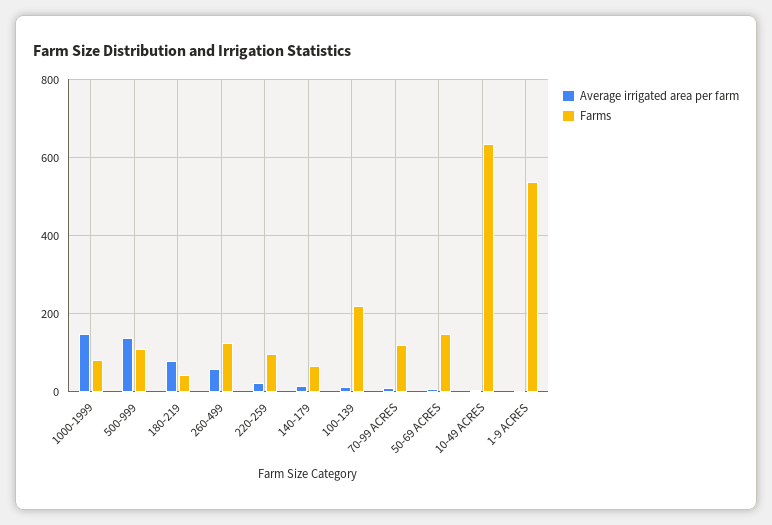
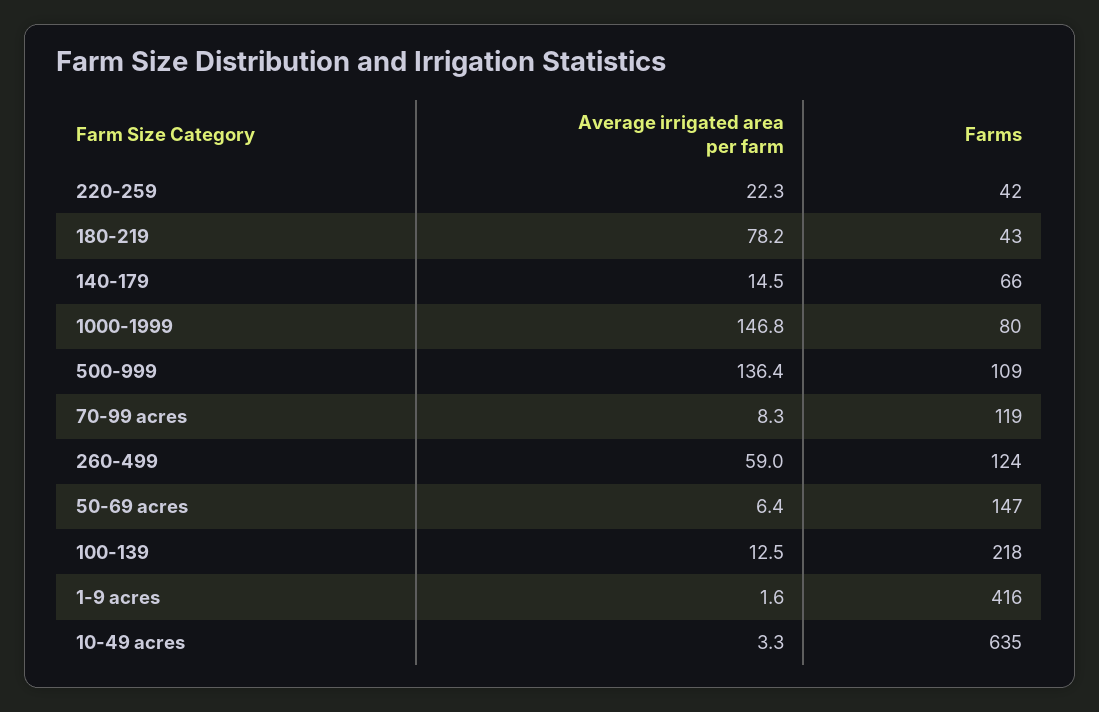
  {
    "Average irrigated area per farm": {
      "1000-1999": 146.8,
      "500-999": 136.4,
      "180-219": 78.2,
      "260-499": 59,
      "220-259": 22.3,
      "140-179": 14.5,
      "100-139": 12.5,
      "70-99 ACRES": 8.3,
      "50-69 ACRES": 6.4,
      "10-49 ACRES": 3.3,
      "1-9 ACRES": 1.6
    },
    "Farms": {
      "1000-1999": 80,
      "500-999": 109,
      "180-219": 43,
      "260-499": 124,
-     "220-259": 100,
+     "220-259": 42,
      "140-179": 66,
      "100-139": 218,
      "70-99 ACRES": 119,
      "50-69 ACRES": 147,
      "10-49 ACRES": 635,
-     "1-9 ACRES": 540
+     "1-9 ACRES": 416
    }
  }

